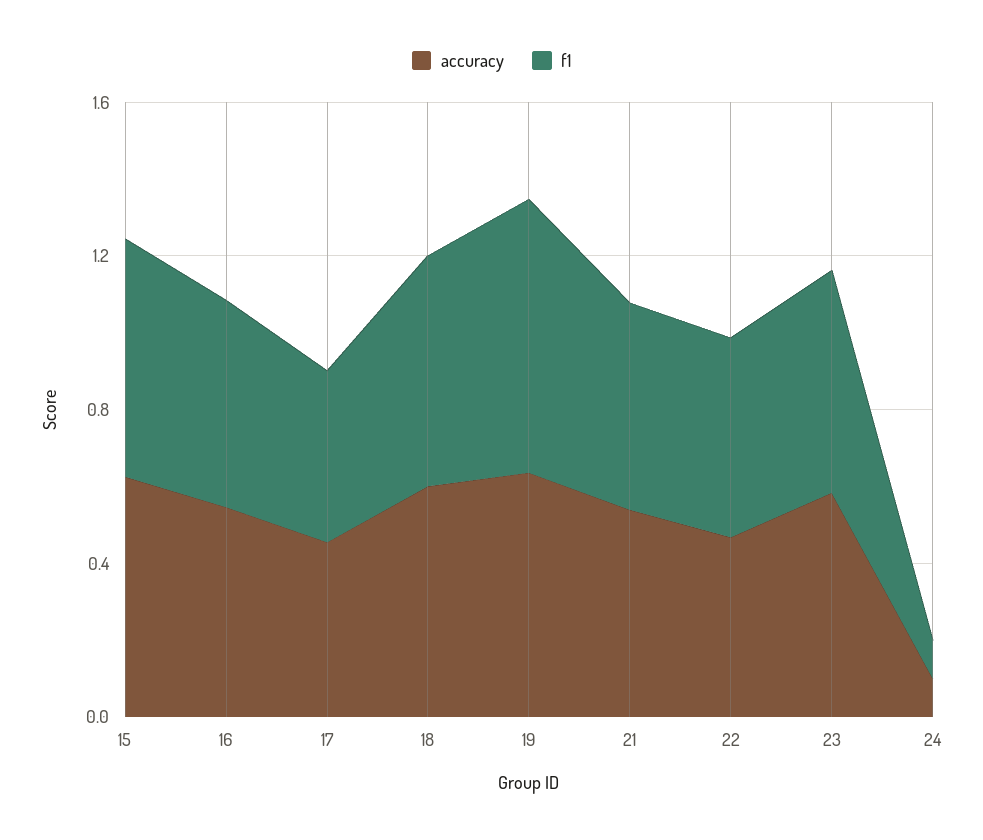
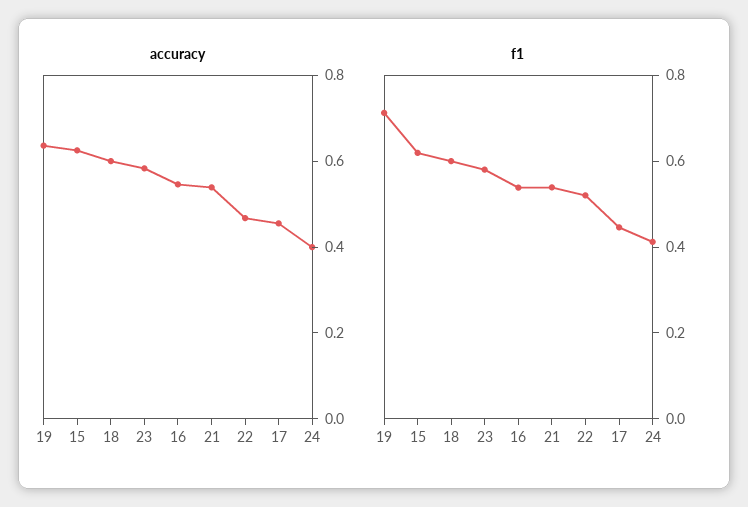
  {
    "accuracy": {
      "15": 0.65,
      "16": 0.55,
      "17": 0.45,
      "18": 0.6,
      "19": 0.65,
      "21": 0.55,
      "22": 0.45,
      "23": 0.6,
-     "24": 0.1
+     "24": 0.4
    },
    "f1": {
      "15": 0.6,
      "16": 0.55,
      "17": 0.45,
      "18": 0.6,
      "19": 0.7,
      "21": 0.55,
      "22": 0.5,
      "23": 0.6,
-     "24": 0.1
+     "24": 0.4
    }
  }

